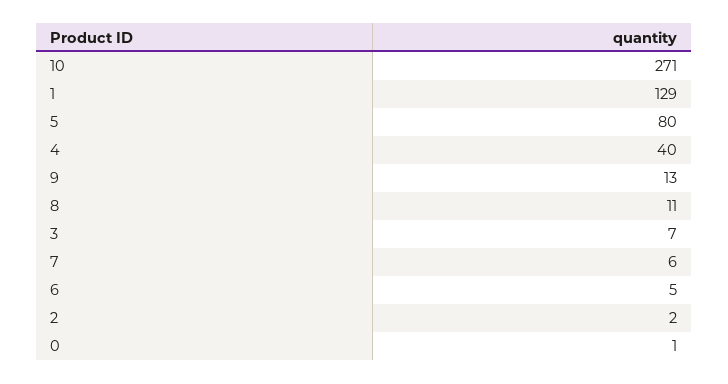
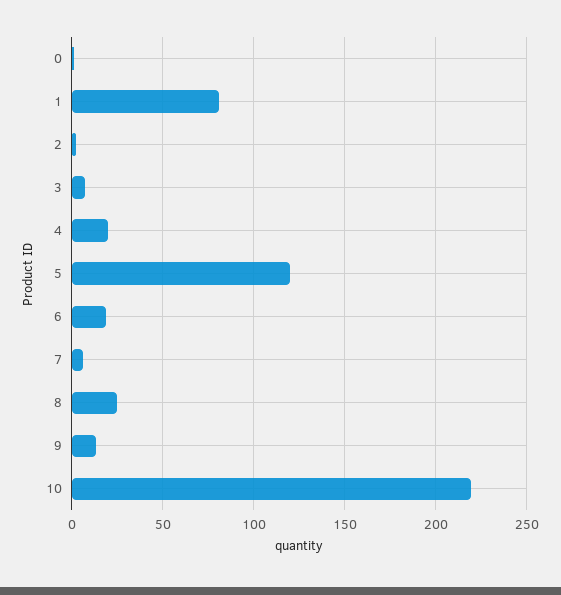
  {
-   "10": 271,
+   "10": 220,
-   "1": 129,
+   "1": 80,
-   "5": 80,
+   "5": 120,
-   "4": 40,
+   "4": 20,
    "9": 13,
-   "8": 11,
+   "8": 25,
    "3": 7,
    "7": 6,
-   "6": 5,
+   "6": 20,
    "2": 2,
    "0": 1
  }

